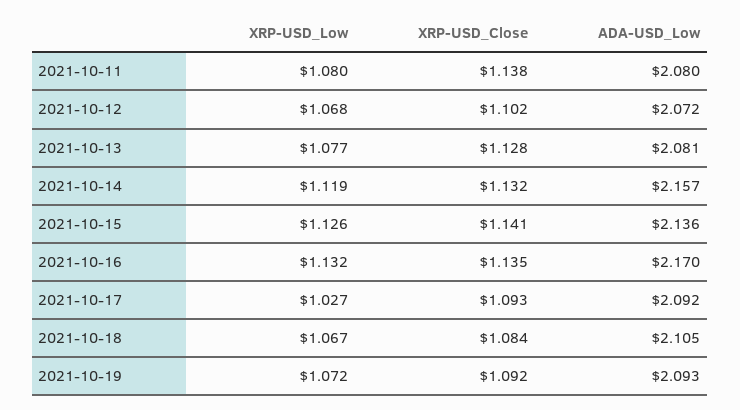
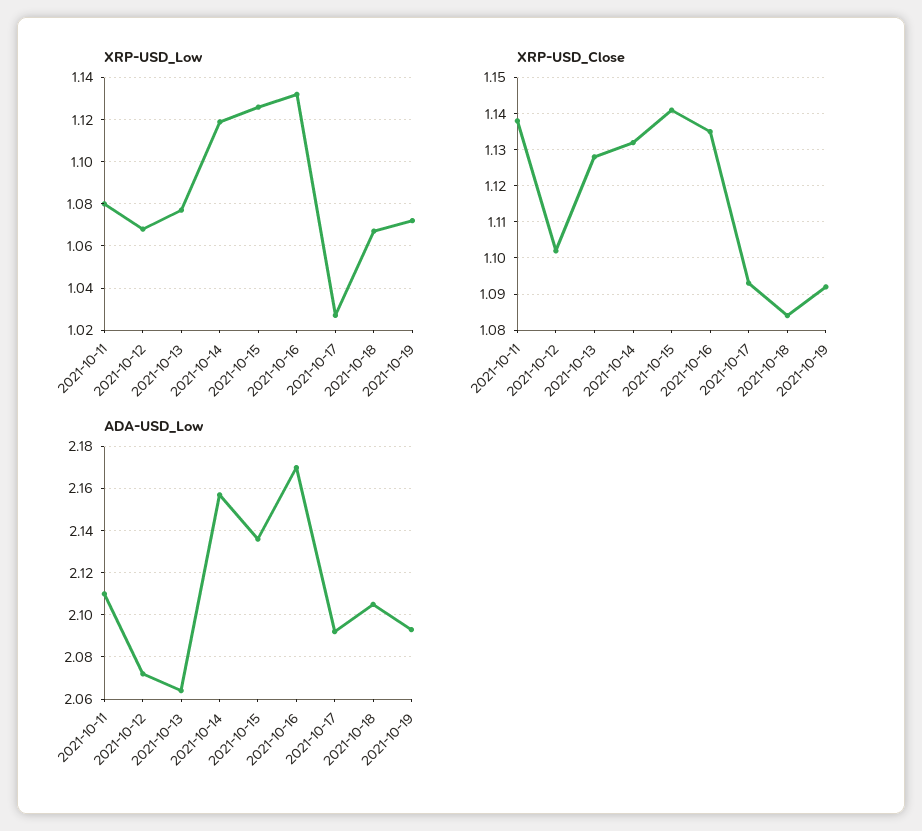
  {
    "XRP-USD_Low": {
      "2021-10-11": 1.08,
      "2021-10-12": 1.068,
      "2021-10-13": 1.077,
      "2021-10-14": 1.119,
      "2021-10-15": 1.126,
      "2021-10-16": 1.132,
      "2021-10-17": 1.027,
      "2021-10-18": 1.067,
      "2021-10-19": 1.072
    },
    "XRP-USD_Close": {
      "2021-10-11": 1.138,
      "2021-10-12": 1.102,
      "2021-10-13": 1.128,
      "2021-10-14": 1.132,
      "2021-10-15": 1.141,
      "2021-10-16": 1.135,
      "2021-10-17": 1.093,
      "2021-10-18": 1.084,
      "2021-10-19": 1.092
    },
    "ADA-USD_Low": {
-     "2021-10-11": 2.08,
+     "2021-10-11": 2.11,
      "2021-10-12": 2.072,
-     "2021-10-13": 2.081,
+     "2021-10-13": 2.065,
      "2021-10-14": 2.157,
      "2021-10-15": 2.136,
      "2021-10-16": 2.17,
      "2021-10-17": 2.092,
      "2021-10-18": 2.105,
      "2021-10-19": 2.093
    }
  }

